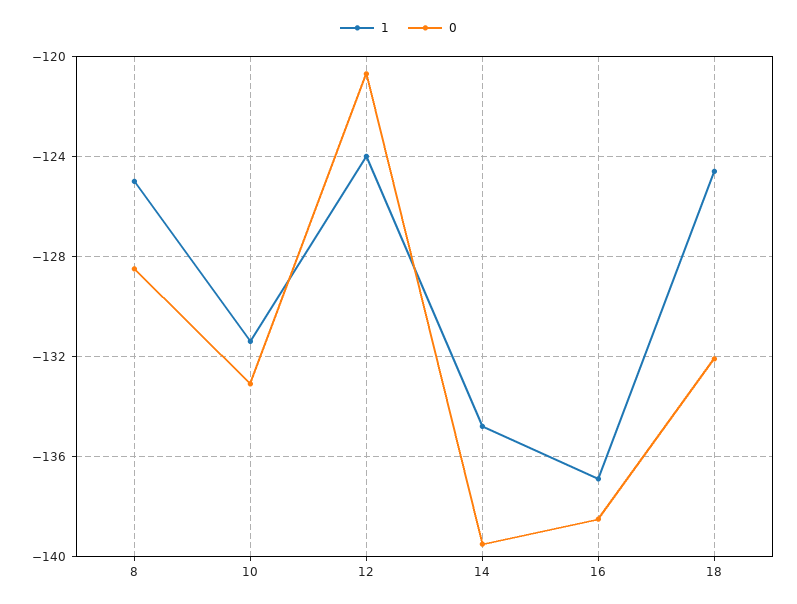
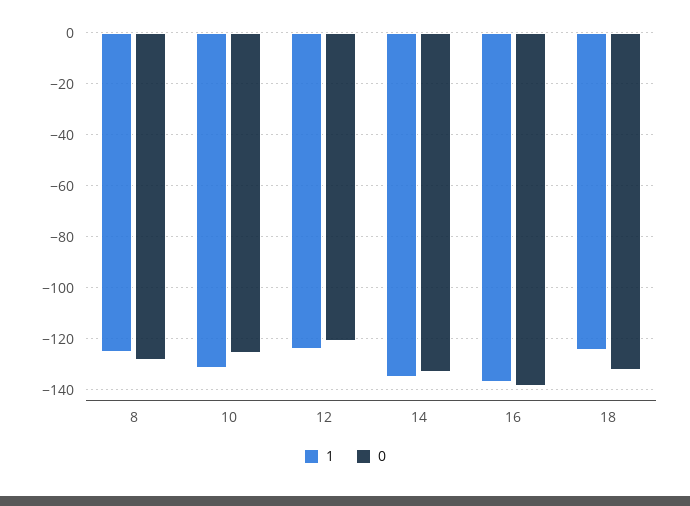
  {
    "1": {
      "8": -125,
      "10": -131.5,
      "12": -124,
      "14": -135,
      "16": -137,
      "18": -124.5
    },
    "0": {
      "8": -128.5,
-     "10": -133,
+     "10": -125,
      "12": -120.5,
-     "14": -139.5,
+     "14": -132.5,
      "16": -138.5,
      "18": -132
    }
  }

